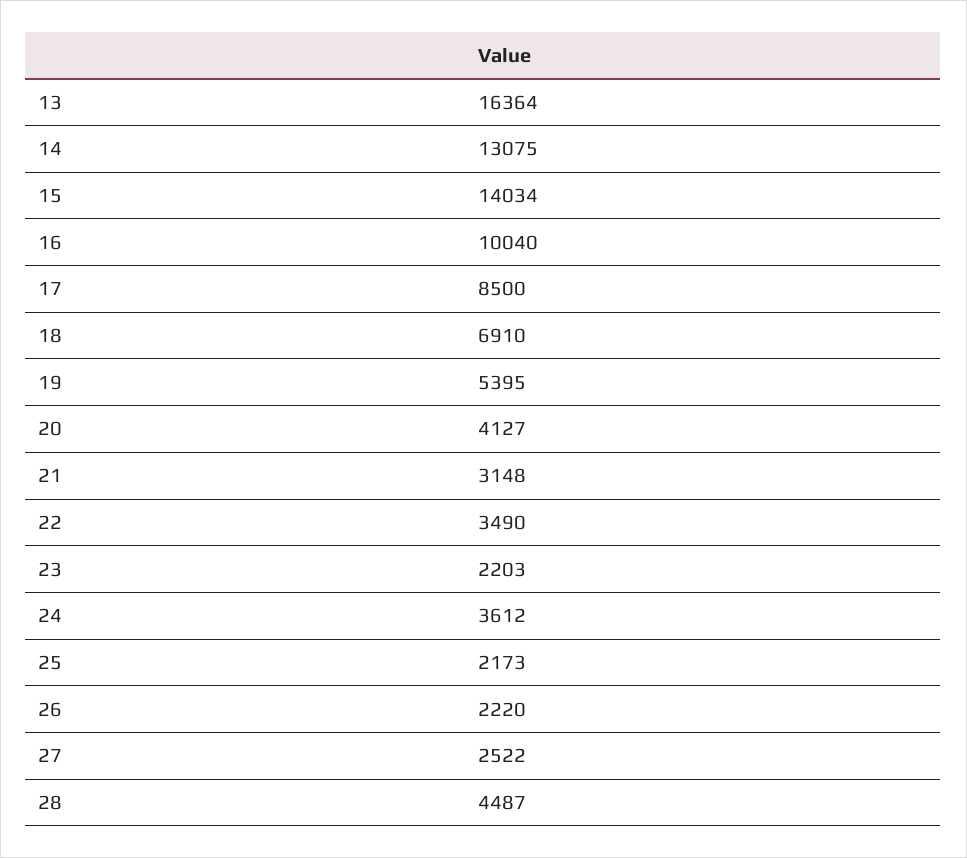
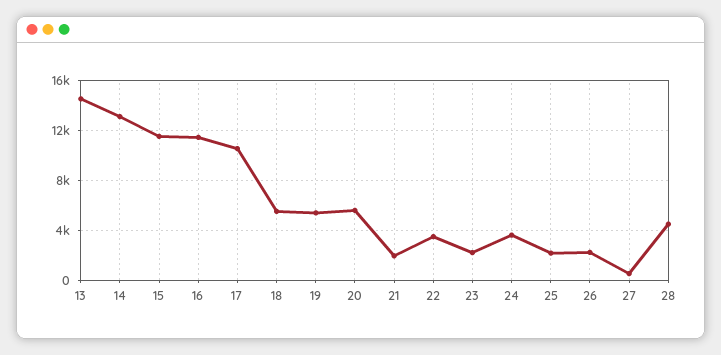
  {
-   "13": 16364,
+   "13": 14500,
    "14": 13075,
-   "15": 14034,
+   "15": 11500,
-   "16": 10040,
+   "16": 11500,
-   "17": 8500,
+   "17": 10500,
-   "18": 6910,
+   "18": 5500,
    "19": 5395,
-   "20": 4127,
+   "20": 5500,
-   "21": 3148,
+   "21": 2000,
    "22": 3490,
    "23": 2203,
    "24": 3612,
    "25": 2173,
    "26": 2220,
-   "27": 2522,
+   "27": 500,
    "28": 4487
  }

